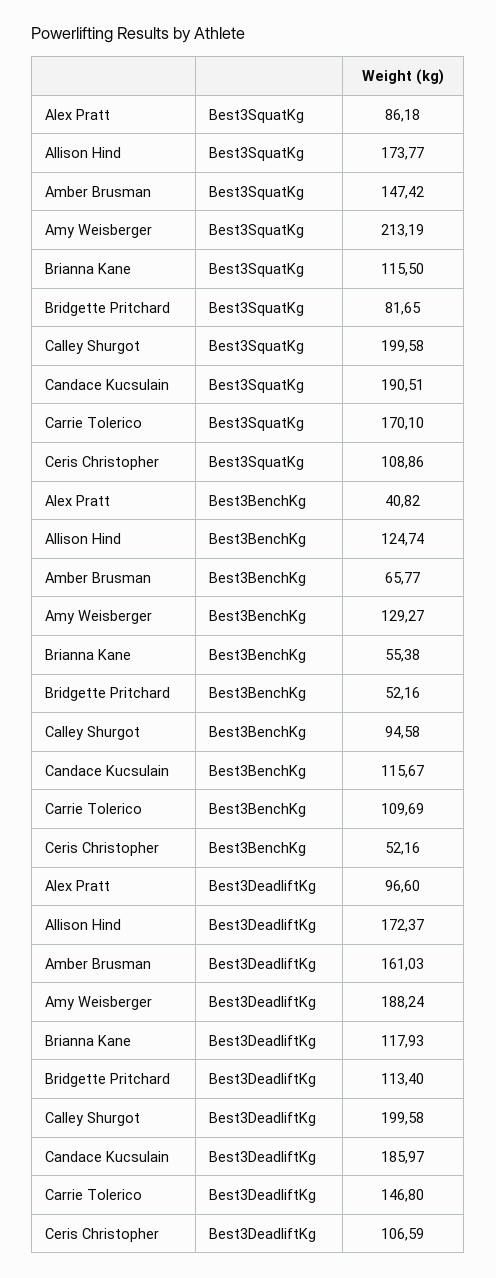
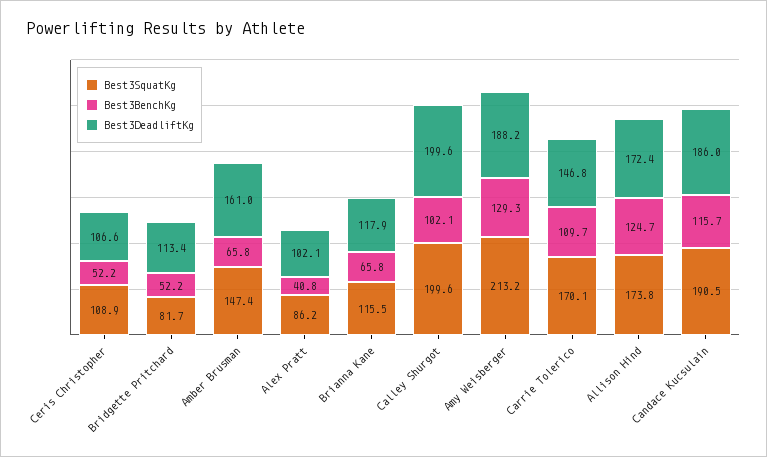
  {
    "Best3SquatKg": {
      "Alex Pratt": 86.18,
      "Allison Hind": 173.77,
      "Amber Brusman": 147.42,
      "Amy Weisberger": 213.19,
      "Brianna Kane": 115.5,
      "Bridgette Pritchard": 81.65,
      "Calley Shurgot": 199.58,
      "Candace Kucsulain": 190.51,
      "Carrie Tolerico": 170.1,
      "Ceris Christopher": 108.86
    },
    "Best3BenchKg": {
      "Alex Pratt": 40.82,
      "Allison Hind": 124.74,
      "Amber Brusman": 65.77,
      "Amy Weisberger": 129.27,
-     "Brianna Kane": 55.38,
+     "Brianna Kane": 65.8,
      "Bridgette Pritchard": 52.16,
-     "Calley Shurgot": 94.58,
+     "Calley Shurgot": 102.1,
      "Candace Kucsulain": 115.67,
      "Carrie Tolerico": 109.69,
      "Ceris Christopher": 52.16
    },
    "Best3DeadliftKg": {
-     "Alex Pratt": 96.6,
+     "Alex Pratt": 102.1,
      "Allison Hind": 172.37,
      "Amber Brusman": 161.03,
      "Amy Weisberger": 188.24,
      "Brianna Kane": 117.93,
      "Bridgette Pritchard": 113.4,
      "Calley Shurgot": 199.58,
      "Candace Kucsulain": 185.97,
      "Carrie Tolerico": 146.8,
      "Ceris Christopher": 106.59
    }
  }

